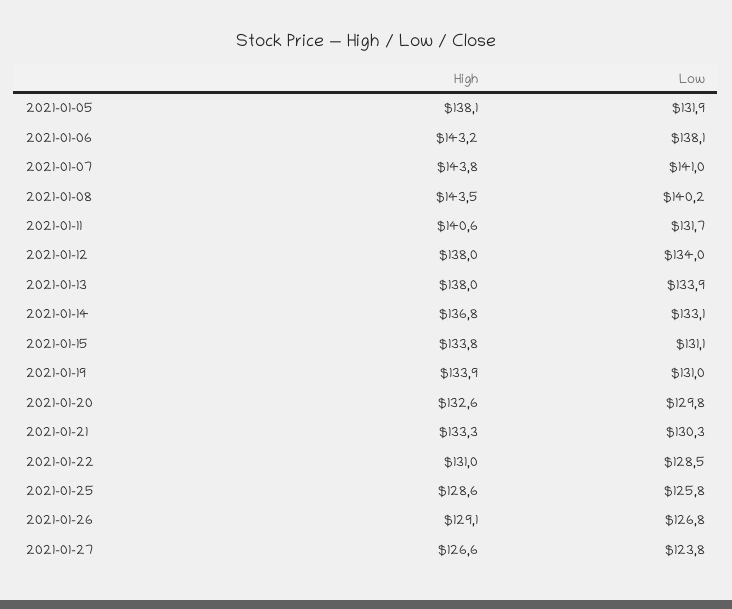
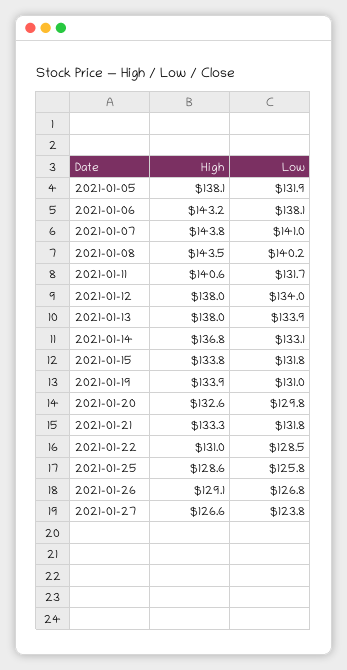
  {
    "High": {
      "2021-01-05": 138.1,
      "2021-01-06": 143.2,
      "2021-01-07": 143.8,
      "2021-01-08": 143.5,
      "2021-01-11": 140.6,
      "2021-01-12": 138,
      "2021-01-13": 138,
      "2021-01-14": 136.8,
      "2021-01-15": 133.8,
      "2021-01-19": 133.9,
      "2021-01-20": 132.6,
      "2021-01-21": 133.3,
      "2021-01-22": 131,
      "2021-01-25": 128.6,
      "2021-01-26": 129.1,
      "2021-01-27": 126.6
    },
    "Low": {
      "2021-01-05": 131.9,
      "2021-01-06": 138.1,
      "2021-01-07": 141,
      "2021-01-08": 140.2,
      "2021-01-11": 131.7,
      "2021-01-12": 134,
      "2021-01-13": 133.9,
      "2021-01-14": 133.1,
-     "2021-01-15": 131.1,
+     "2021-01-15": 131.8,
      "2021-01-19": 131,
      "2021-01-20": 129.8,
-     "2021-01-21": 130.3,
+     "2021-01-21": 131.8,
      "2021-01-22": 128.5,
      "2021-01-25": 125.8,
      "2021-01-26": 126.8,
      "2021-01-27": 123.8
    }
  }

